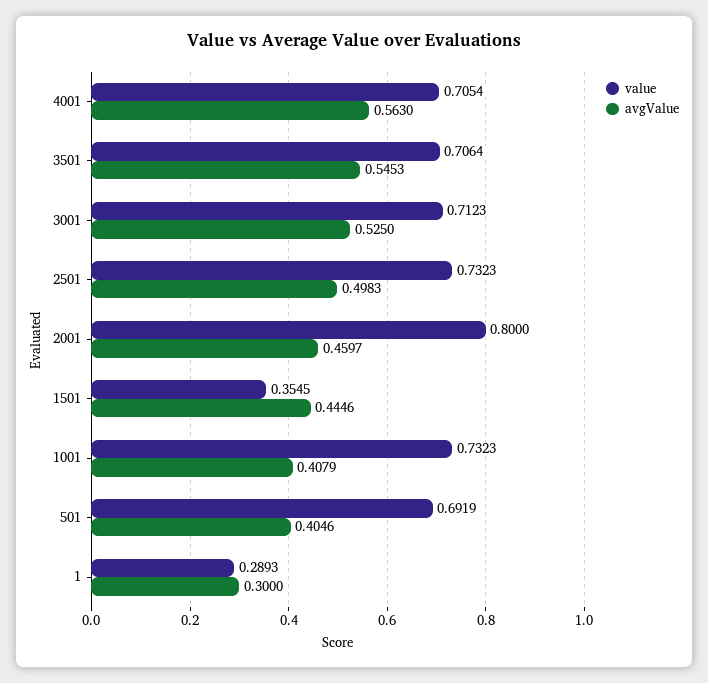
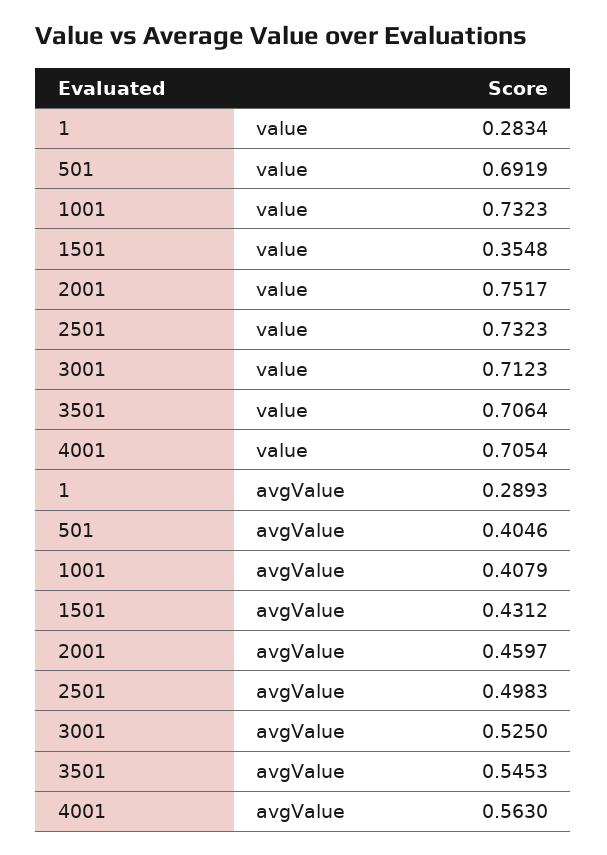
  {
    "value": {
      "4001": 0.7054,
      "3501": 0.7064,
      "3001": 0.7123,
      "2501": 0.7323,
-     "2001": 0.8,
+     "2001": 0.7517,
-     "1501": 0.3545,
+     "1501": 0.3548,
      "1001": 0.7323,
      "501": 0.6919,
-     "1": 0.2893
+     "1": 0.2834
    },
    "avgValue": {
      "4001": 0.563,
      "3501": 0.5453,
      "3001": 0.525,
      "2501": 0.4983,
      "2001": 0.4597,
-     "1501": 0.4446,
+     "1501": 0.4312,
      "1001": 0.4079,
      "501": 0.4046,
-     "1": 0.3
+     "1": 0.2893
    }
  }

